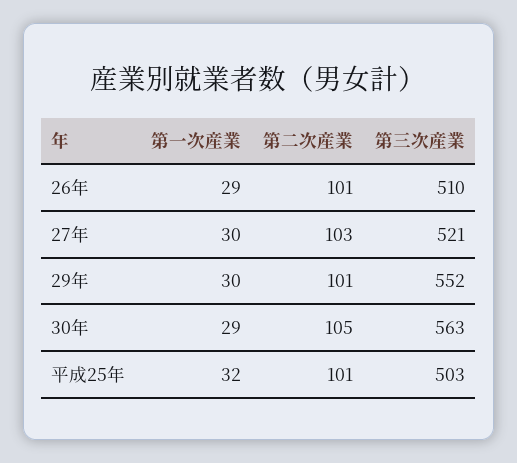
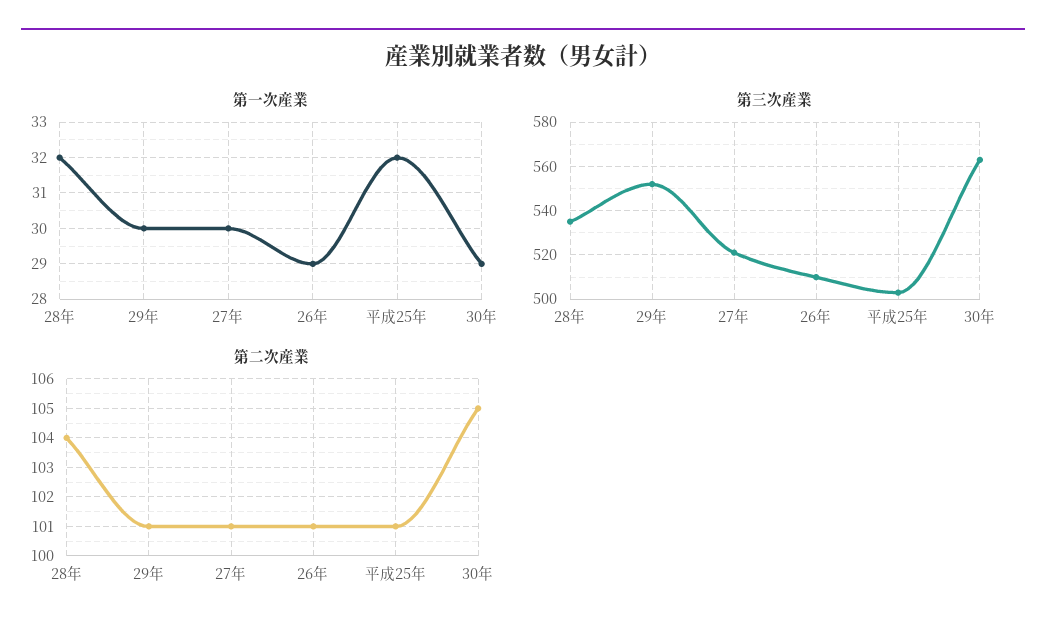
  {
    "第一次産業": {
      "26年": 29,
      "27年": 30,
      "29年": 30,
      "30年": 29,
-     "平成25年": 32
+     "平成25年": 32,
+     "28年": 32
    },
    "第二次産業": {
      "26年": 101,
-     "27年": 103,
+     "27年": 101,
      "29年": 101,
      "30年": 105,
-     "平成25年": 101
+     "平成25年": 101,
+     "28年": 104
    },
    "第三次産業": {
      "26年": 510,
      "27年": 521,
      "29年": 552,
      "30年": 563,
-     "平成25年": 503
+     "平成25年": 503,
+     "28年": 535
    }
  }

